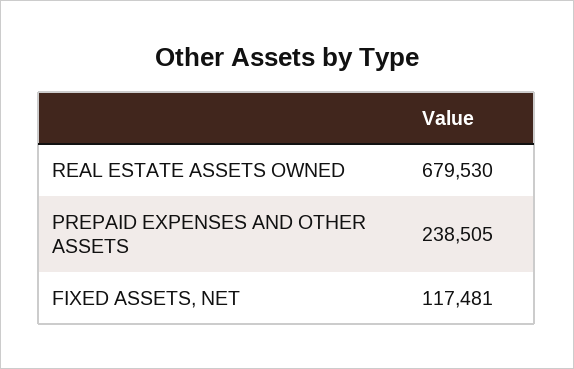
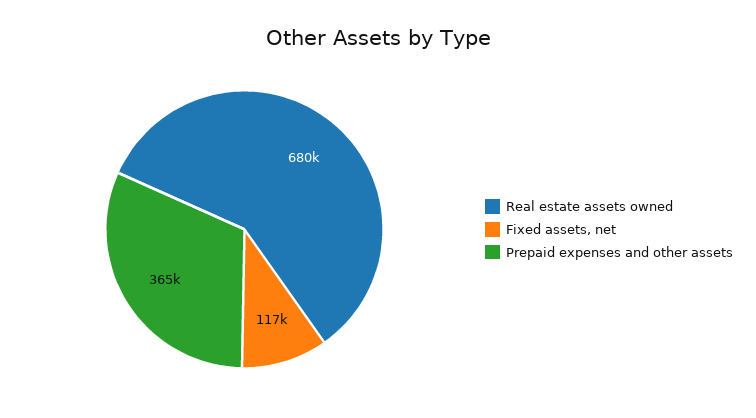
  {
    "REAL ESTATE ASSETS OWNED": 679530,
-   "PREPAID EXPENSES AND OTHER ASSETS": 238505,
+   "PREPAID EXPENSES AND OTHER ASSETS": 365000,
    "FIXED ASSETS, NET": 117481
  }

